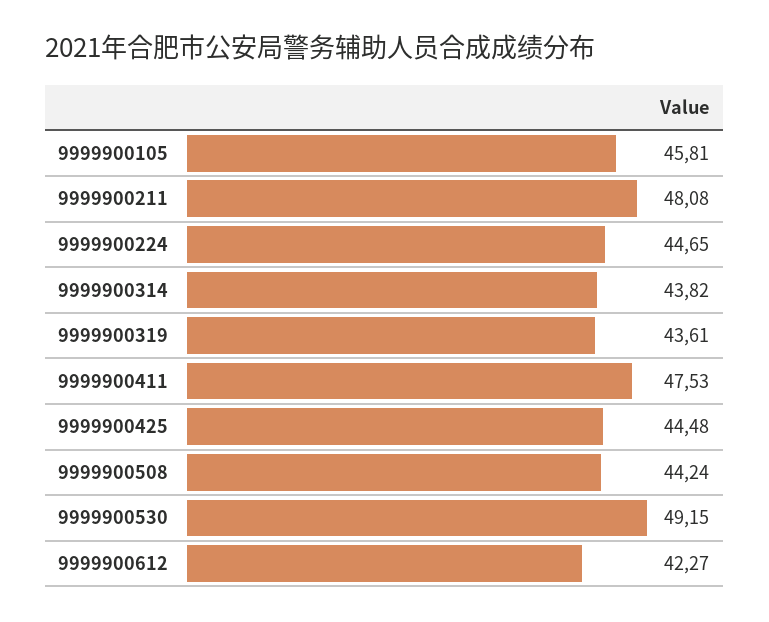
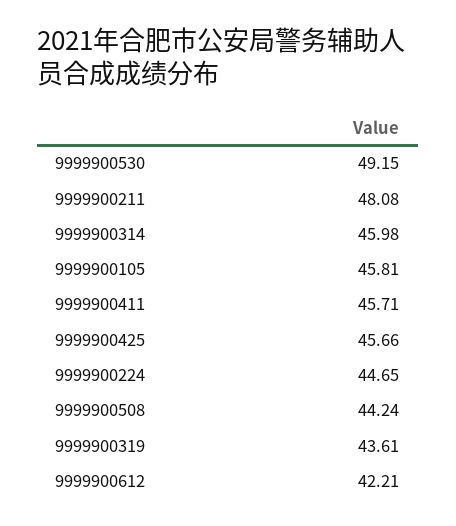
  {
    "9999900105": 45.81,
    "9999900211": 48.08,
    "9999900224": 44.65,
-   "9999900314": 43.82,
+   "9999900314": 45.98,
    "9999900319": 43.61,
-   "9999900411": 47.53,
+   "9999900411": 45.71,
-   "9999900425": 44.48,
+   "9999900425": 45.66,
    "9999900508": 44.24,
    "9999900530": 49.15,
-   "9999900612": 42.27
+   "9999900612": 42.21
  }

